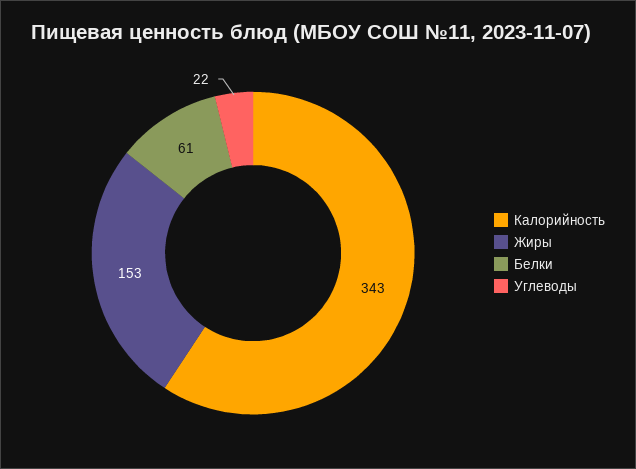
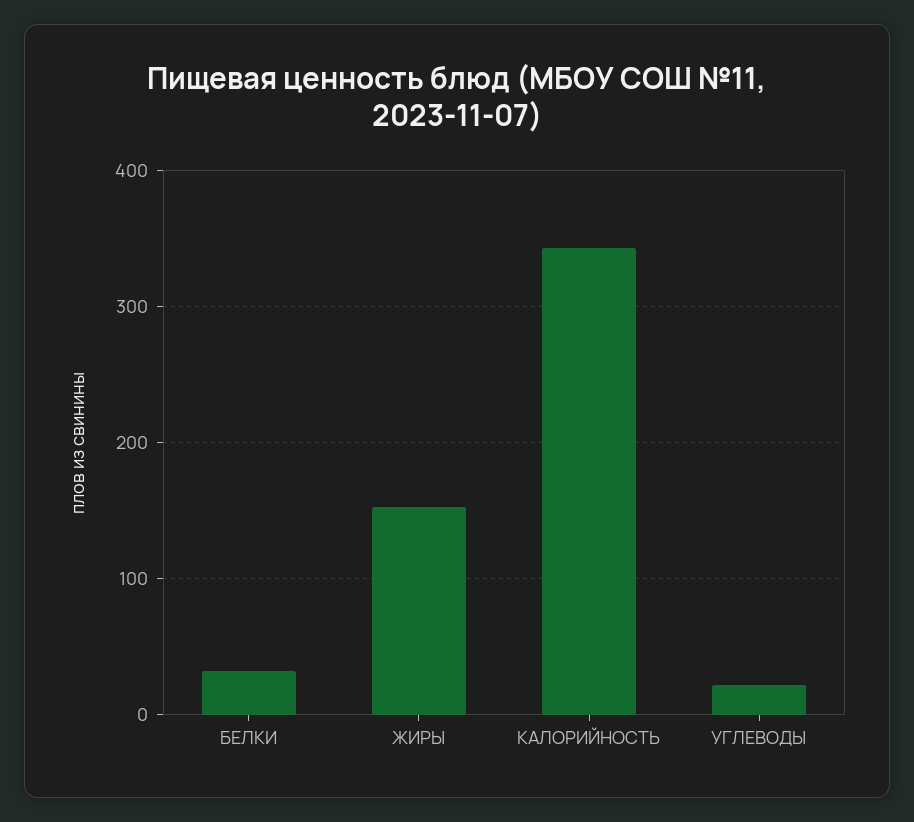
  {
    "Калорийность": 343,
    "Жиры": 153,
-   "Белки": 61,
+   "Белки": 30,
    "Углеводы": 22
  }

